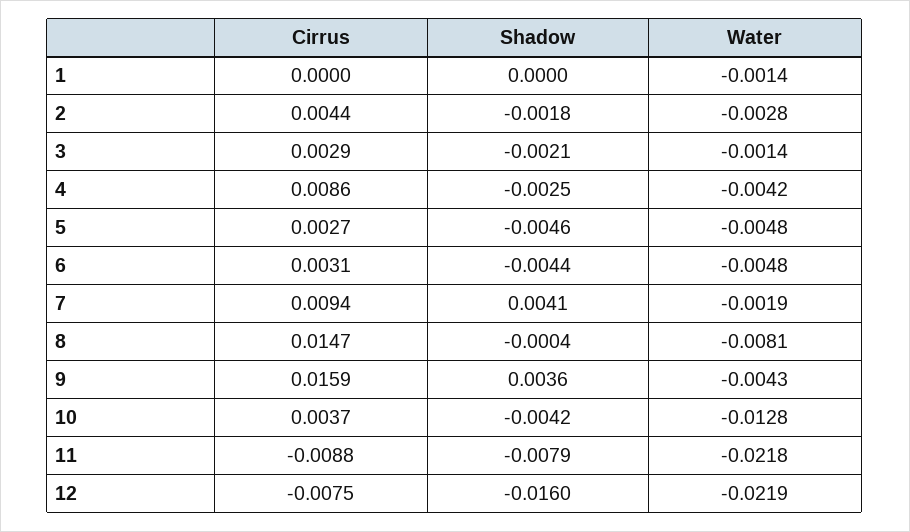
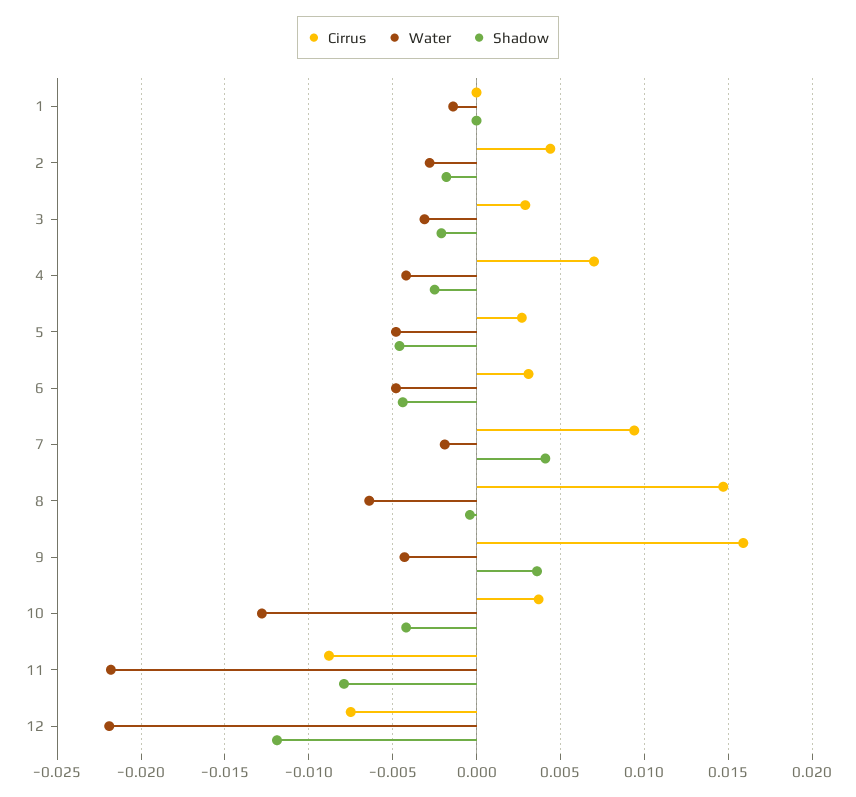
  {
    "Cirrus": {
      "1": 0,
      "2": 0.0044,
      "3": 0.0029,
-     "4": 0.0086,
+     "4": 0.007,
      "5": 0.0027,
      "6": 0.0031,
      "7": 0.0094,
      "8": 0.0147,
      "9": 0.0159,
      "10": 0.0037,
      "11": -0.0088,
      "12": -0.0075
    },
    "Shadow": {
      "1": 0,
      "2": -0.0018,
      "3": -0.0021,
      "4": -0.0025,
      "5": -0.0046,
      "6": -0.0044,
      "7": 0.0041,
      "8": -0.0004,
      "9": 0.0036,
      "10": -0.0042,
      "11": -0.0079,
-     "12": -0.016
+     "12": -0.012
    },
    "Water": {
      "1": -0.0014,
      "2": -0.0028,
-     "3": -0.0014,
+     "3": -0.003,
      "4": -0.0042,
      "5": -0.0048,
      "6": -0.0048,
      "7": -0.0019,
-     "8": -0.0081,
+     "8": -0.0065,
      "9": -0.0043,
      "10": -0.0128,
      "11": -0.0218,
      "12": -0.0219
    }
  }

